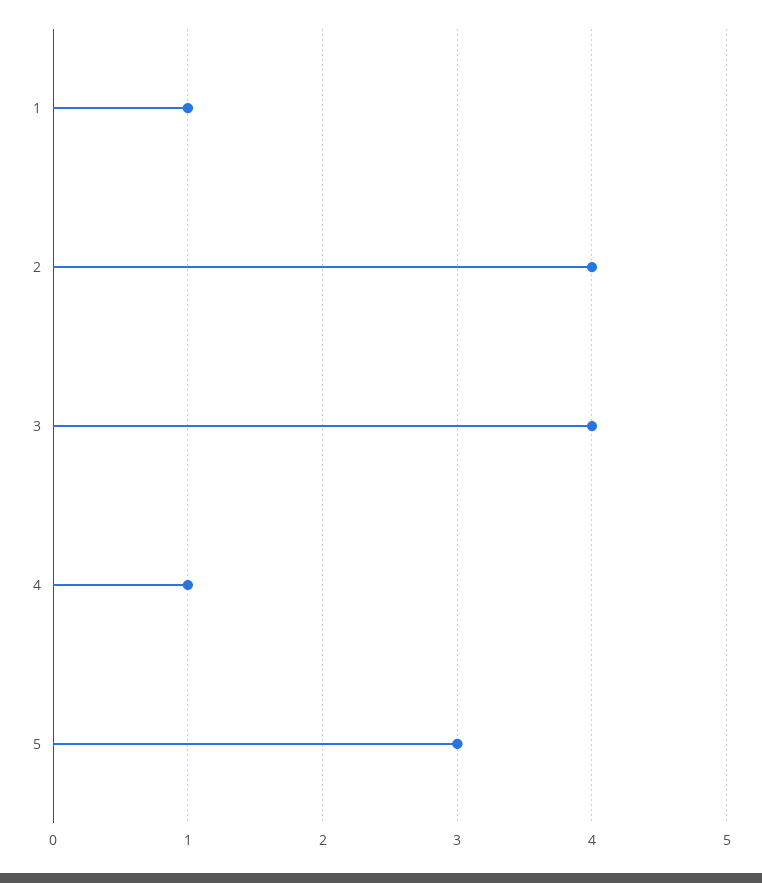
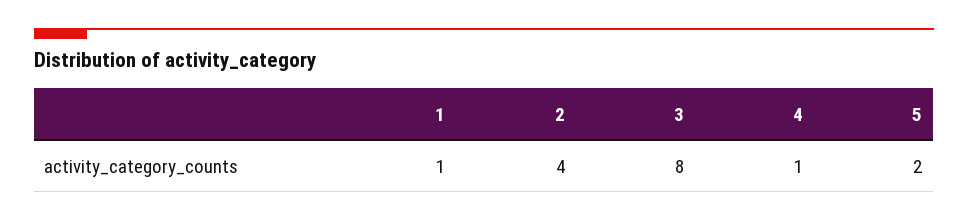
  {
    "1": 1,
    "2": 4,
-   "3": 4,
+   "3": 8,
    "4": 1,
-   "5": 3
+   "5": 2
  }

